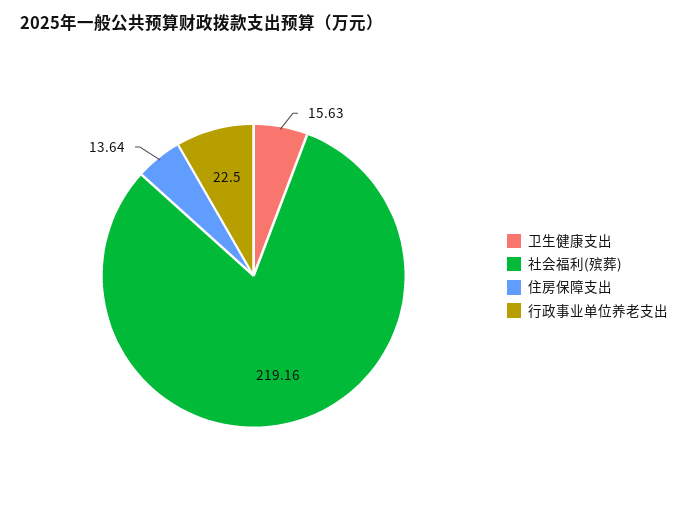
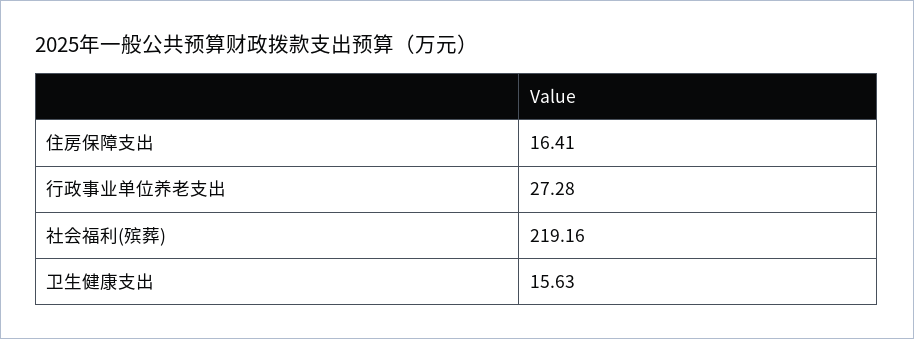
  {
    "卫生健康支出": 15.63,
    "社会福利(殡葬)": 219.16,
-   "住房保障支出": 13.64,
+   "住房保障支出": 16.41,
-   "行政事业单位养老支出": 22.5
+   "行政事业单位养老支出": 27.28
  }

